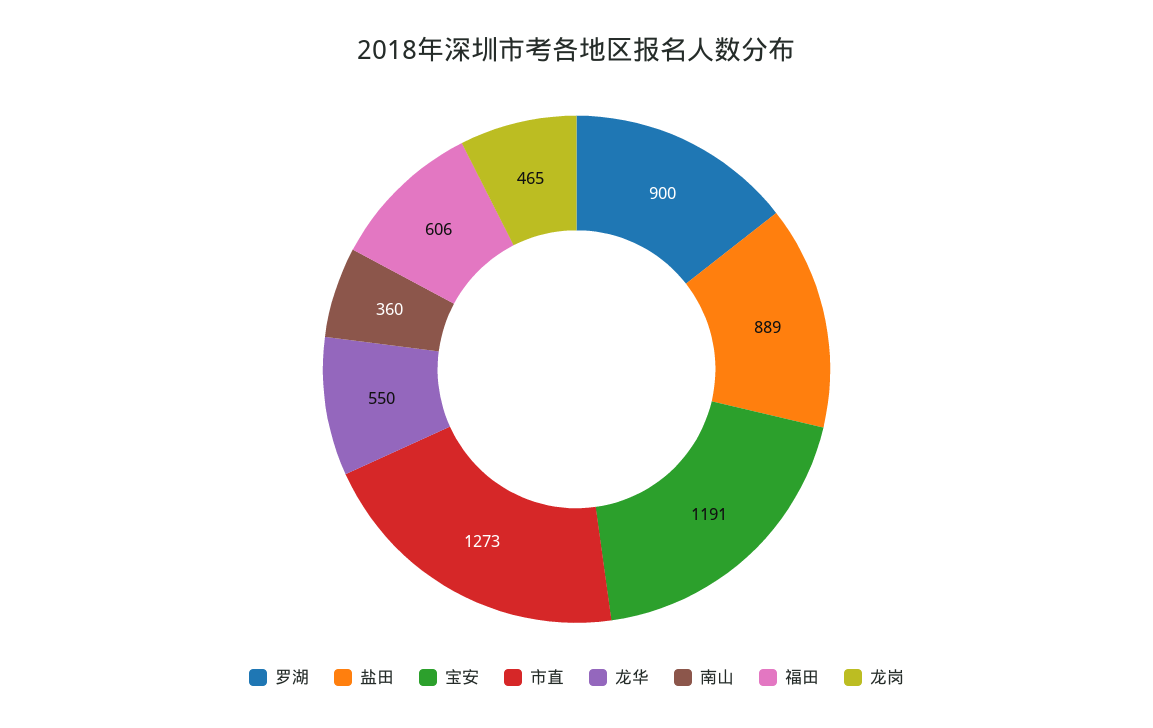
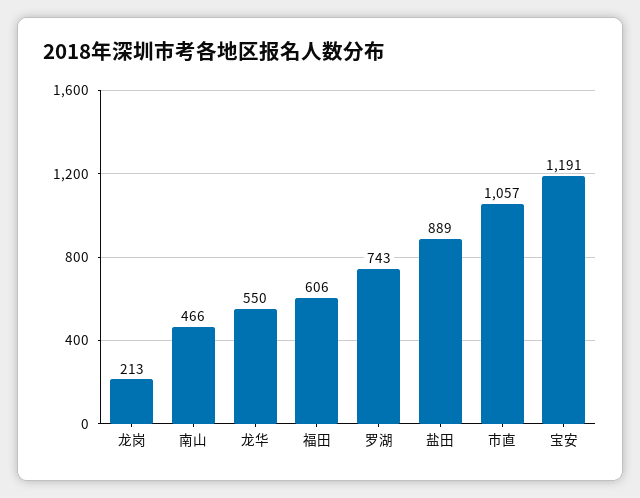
  {
-   "罗湖": 900,
+   "罗湖": 743,
    "盐田": 889,
    "宝安": 1191,
-   "市直": 1273,
+   "市直": 1057,
    "龙华": 550,
-   "南山": 360,
+   "南山": 466,
    "福田": 606,
-   "龙岗": 465
+   "龙岗": 213
  }

